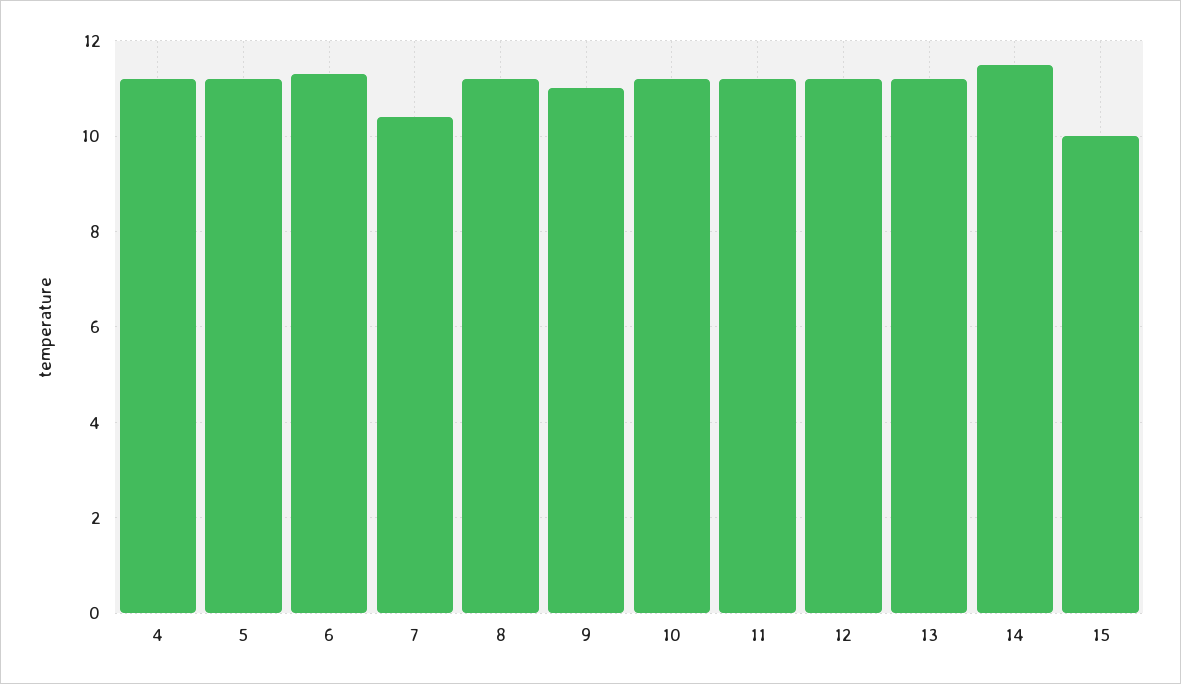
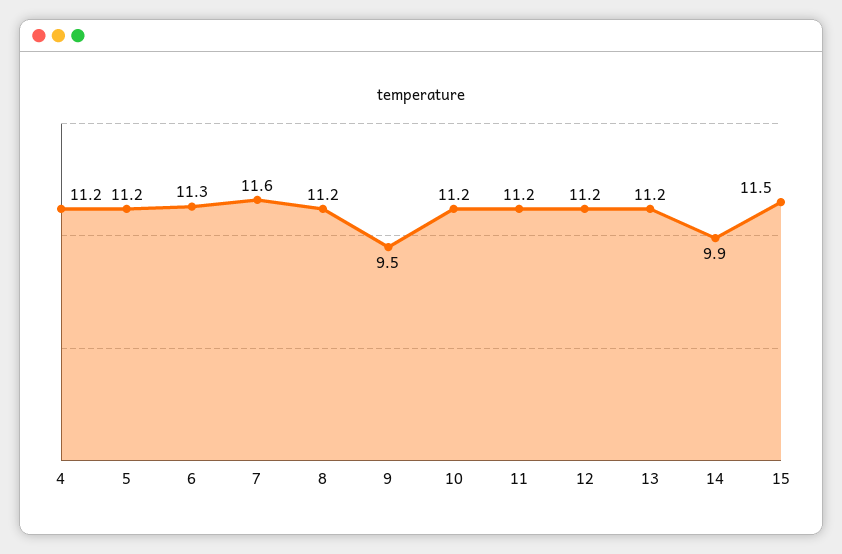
  {
    "4": 11.2,
    "5": 11.2,
    "6": 11.3,
-   "7": 10.5,
+   "7": 11.6,
    "8": 11.2,
-   "9": 11,
+   "9": 9.5,
    "10": 11.2,
    "11": 11.2,
    "12": 11.2,
    "13": 11.2,
-   "14": 11.5,
+   "14": 9.9,
-   "15": 10
+   "15": 11.5
  }

